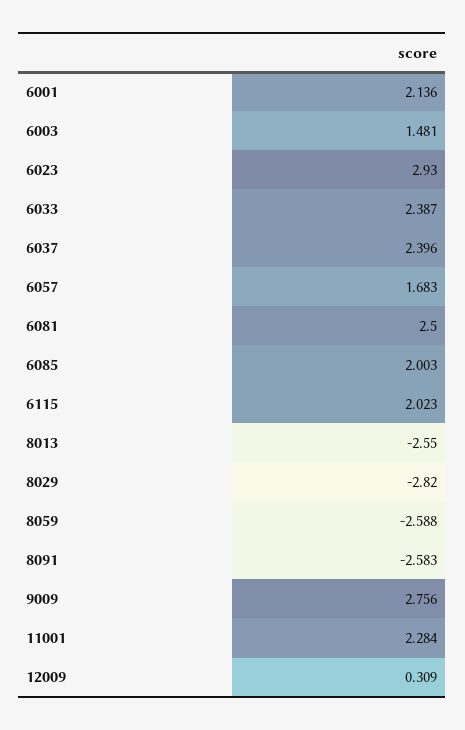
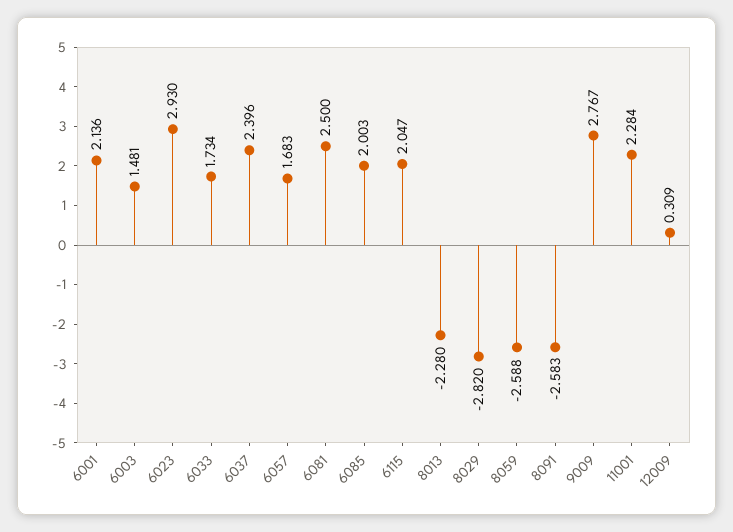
  {
    "6001": 2.136,
    "6003": 1.481,
    "6023": 2.93,
-   "6033": 2.387,
+   "6033": 1.734,
    "6037": 2.396,
    "6057": 1.683,
    "6081": 2.5,
    "6085": 2.003,
-   "6115": 2.023,
+   "6115": 2.047,
-   "8013": -2.55,
+   "8013": -2.28,
    "8029": -2.82,
    "8059": -2.588,
    "8091": -2.583,
-   "9009": 2.756,
+   "9009": 2.767,
    "11001": 2.284,
    "12009": 0.309
  }

